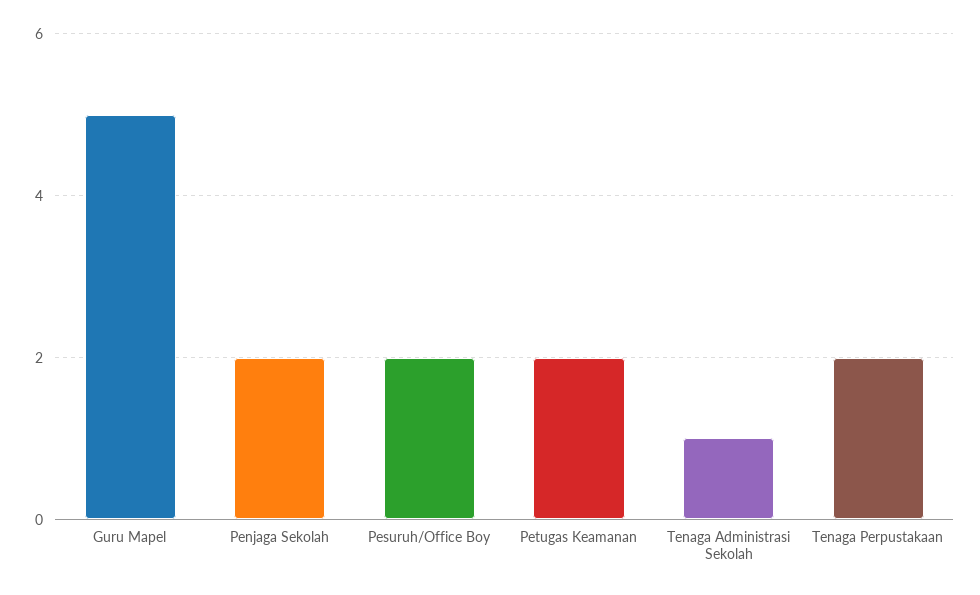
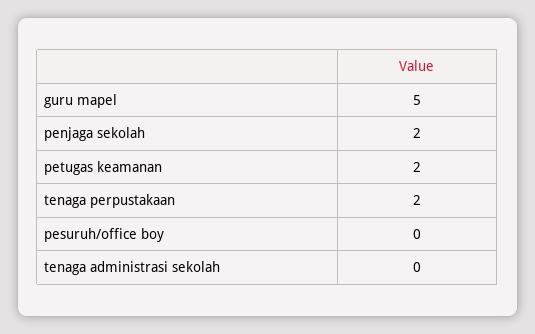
  {
    "Guru Mapel": 5,
    "Penjaga Sekolah": 2,
-   "Pesuruh/Office Boy": 2,
+   "Pesuruh/Office Boy": 0,
    "Petugas Keamanan": 2,
-   "Tenaga Administrasi Sekolah": 1,
+   "Tenaga Administrasi Sekolah": 0,
    "Tenaga Perpustakaan": 2
  }

